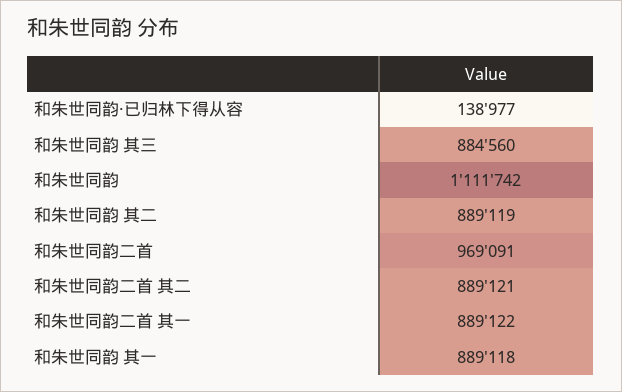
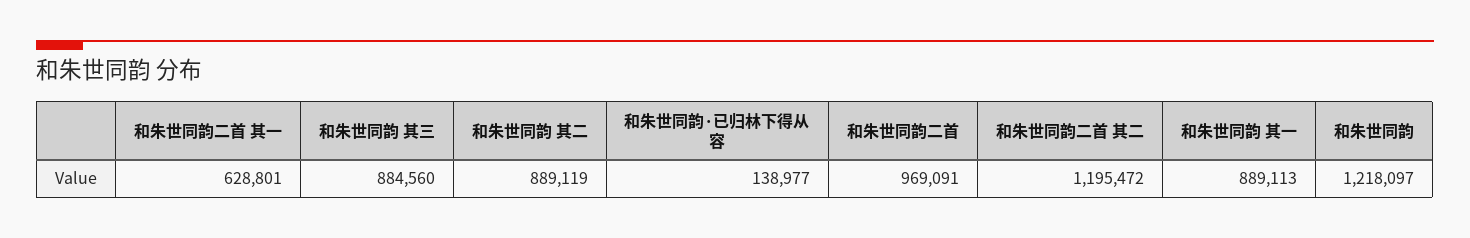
  {
    "和朱世同韵·已归林下得从容": 138977,
    "和朱世同韵 其三": 884560,
-   "和朱世同韵": 1111742,
+   "和朱世同韵": 1218097,
    "和朱世同韵 其二": 889119,
    "和朱世同韵二首": 969091,
-   "和朱世同韵二首 其二": 889121,
+   "和朱世同韵二首 其二": 1195472,
-   "和朱世同韵二首 其一": 889122,
+   "和朱世同韵二首 其一": 628801,
-   "和朱世同韵 其一": 889118
+   "和朱世同韵 其一": 889113
  }

